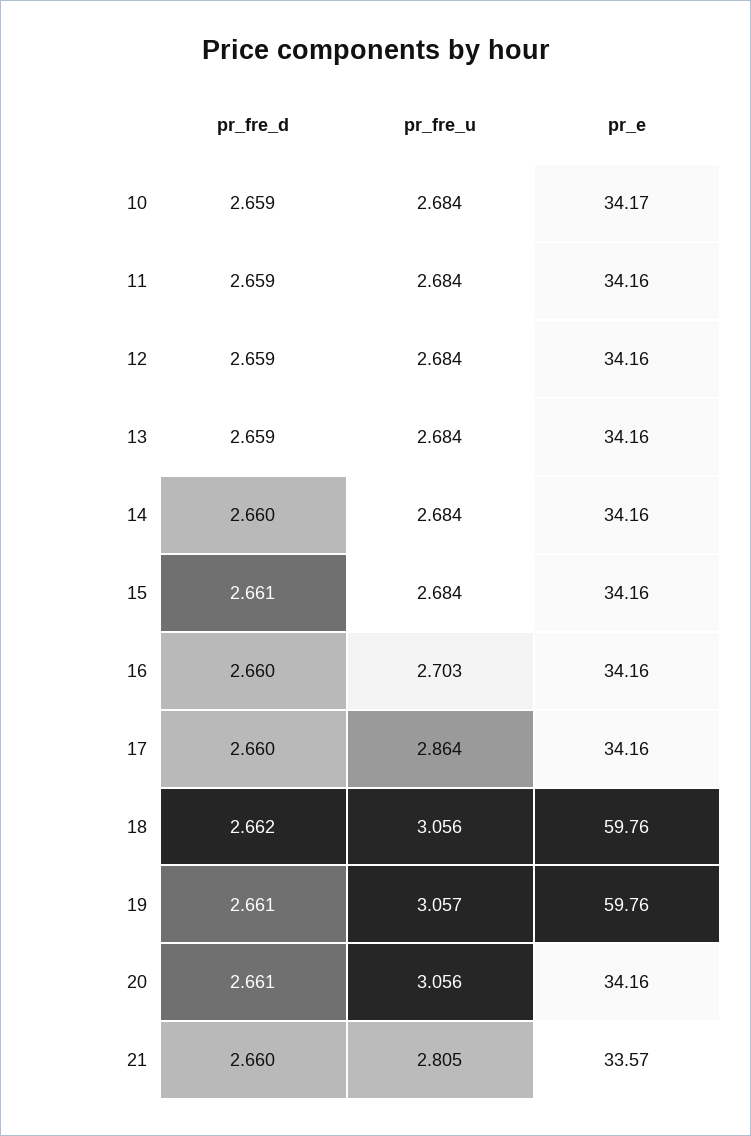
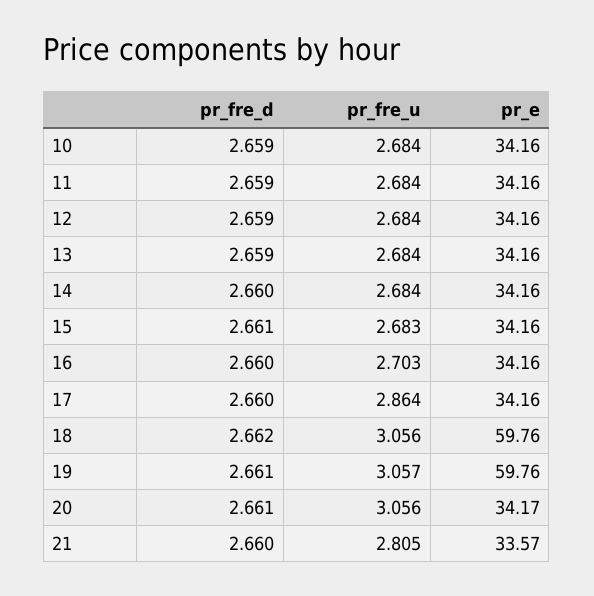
  {
    "pr_fre_d": {
      "10": 2.659,
      "11": 2.659,
      "12": 2.659,
      "13": 2.659,
      "14": 2.66,
      "15": 2.661,
      "16": 2.66,
      "17": 2.66,
      "18": 2.662,
      "19": 2.661,
      "20": 2.661,
      "21": 2.66
    },
    "pr_fre_u": {
      "10": 2.684,
      "11": 2.684,
      "12": 2.684,
      "13": 2.684,
      "14": 2.684,
-     "15": 2.684,
+     "15": 2.683,
      "16": 2.703,
      "17": 2.864,
      "18": 3.056,
      "19": 3.057,
      "20": 3.056,
      "21": 2.805
    },
    "pr_e": {
-     "10": 34.17,
+     "10": 34.16,
      "11": 34.16,
      "12": 34.16,
      "13": 34.16,
      "14": 34.16,
      "15": 34.16,
      "16": 34.16,
      "17": 34.16,
      "18": 59.76,
      "19": 59.76,
-     "20": 34.16,
+     "20": 34.17,
      "21": 33.57
    }
  }

